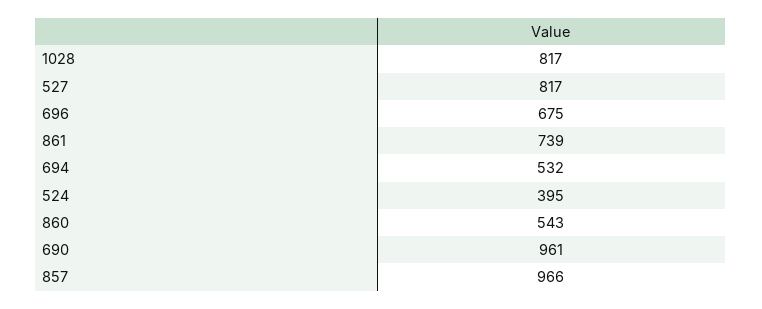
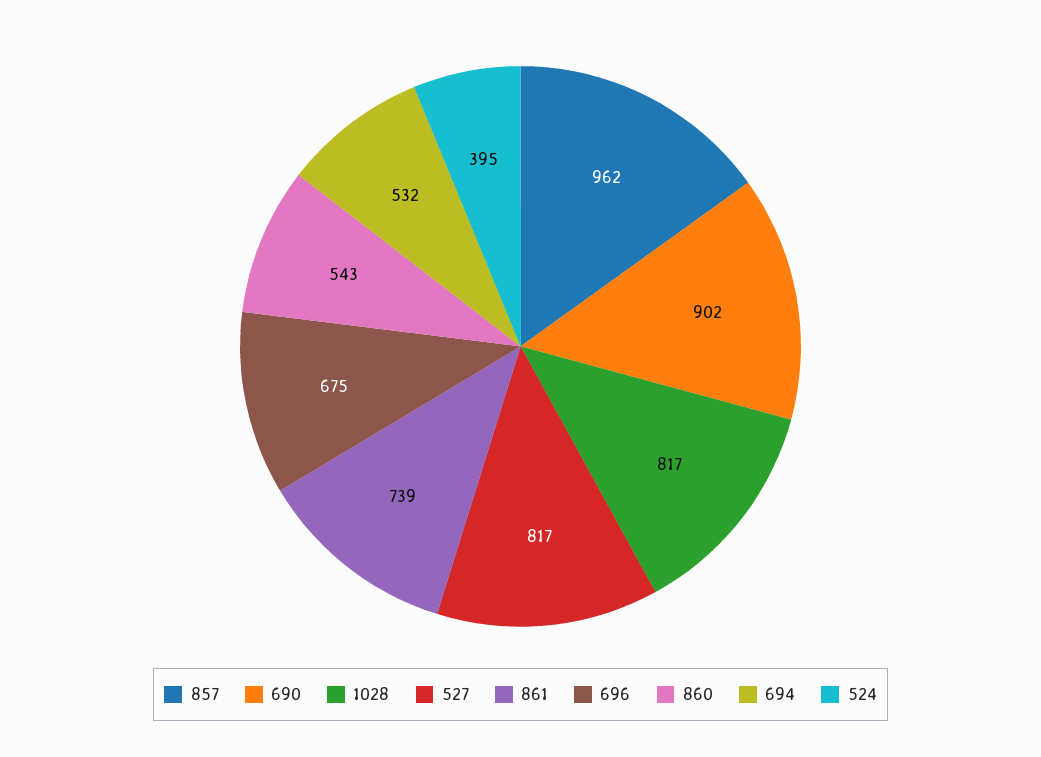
  {
    "1028": 817,
    "527": 817,
    "696": 675,
    "861": 739,
    "694": 532,
    "524": 395,
    "860": 543,
-   "690": 961,
+   "690": 902,
-   "857": 966
+   "857": 962
  }

